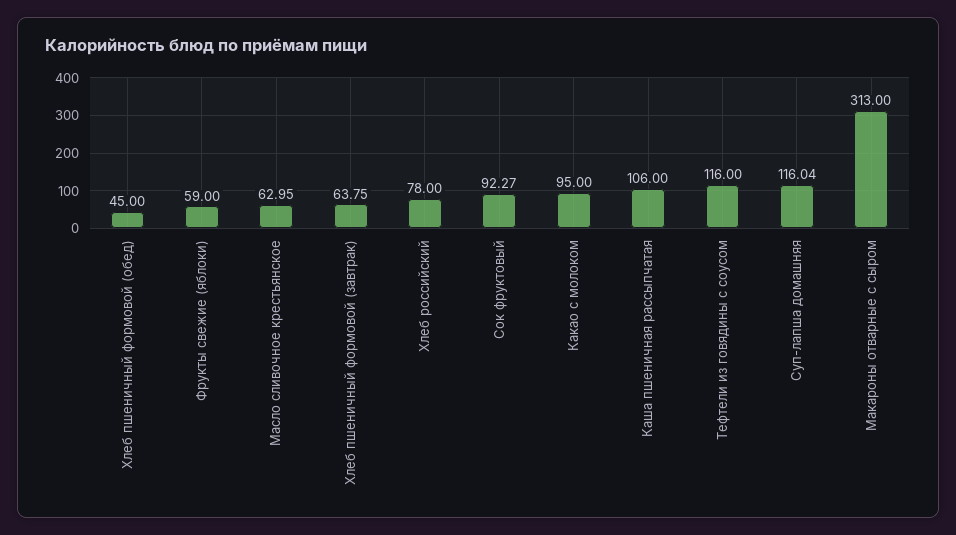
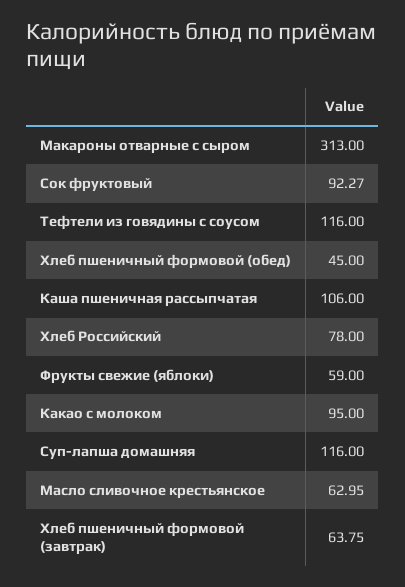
  {
    "Хлеб пшеничный формовой (обед)": 45,
    "Фрукты свежие (яблоки)": 59,
    "Масло сливочное крестьянское": 62.95,
    "Хлеб пшеничный формовой (завтрак)": 63.75,
    "Хлеб российский": 78,
    "Сок фруктовый": 92.27,
    "Какао с молоком": 95,
    "Каша пшеничная рассыпчатая": 106,
    "Тефтели из говядины с соусом": 116,
-   "Суп-лапша домашняя": 116.04,
+   "Суп-лапша домашняя": 116,
    "Макароны отварные с сыром": 313
  }

